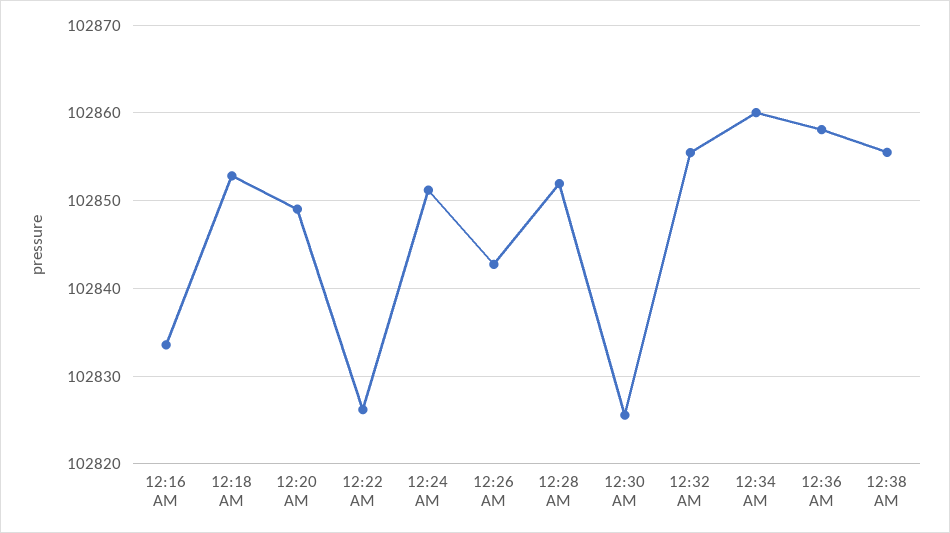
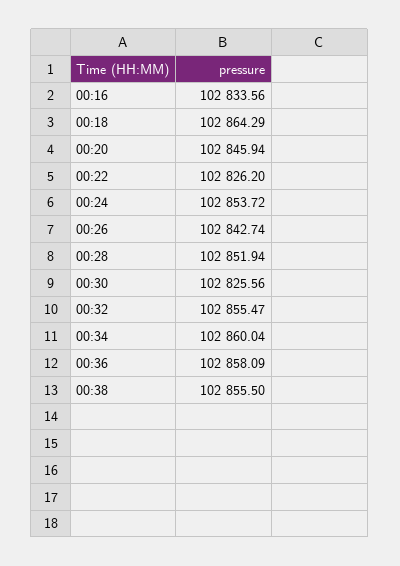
  {
    "12:16 AM": 102833.56,
-   "12:18 AM": 102853,
+   "12:18 AM": 102864.29,
-   "12:20 AM": 102849,
+   "12:20 AM": 102845.94,
    "12:22 AM": 102826.2,
-   "12:24 AM": 102851,
+   "12:24 AM": 102853.72,
    "12:26 AM": 102842.74,
    "12:28 AM": 102851.94,
    "12:30 AM": 102825.56,
    "12:32 AM": 102855.47,
    "12:34 AM": 102860.04,
    "12:36 AM": 102858.09,
    "12:38 AM": 102855.5
  }

